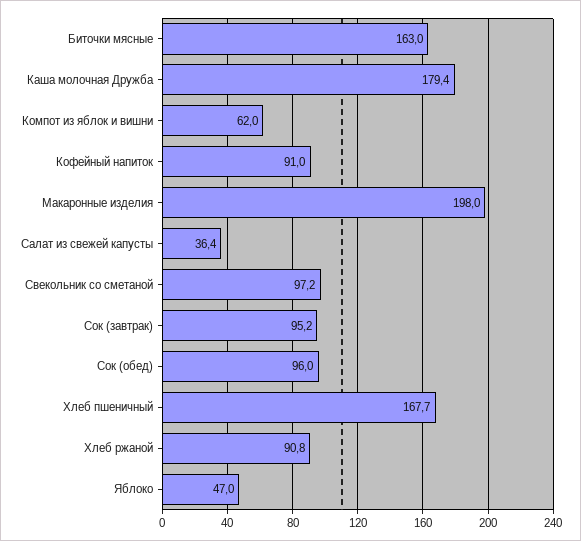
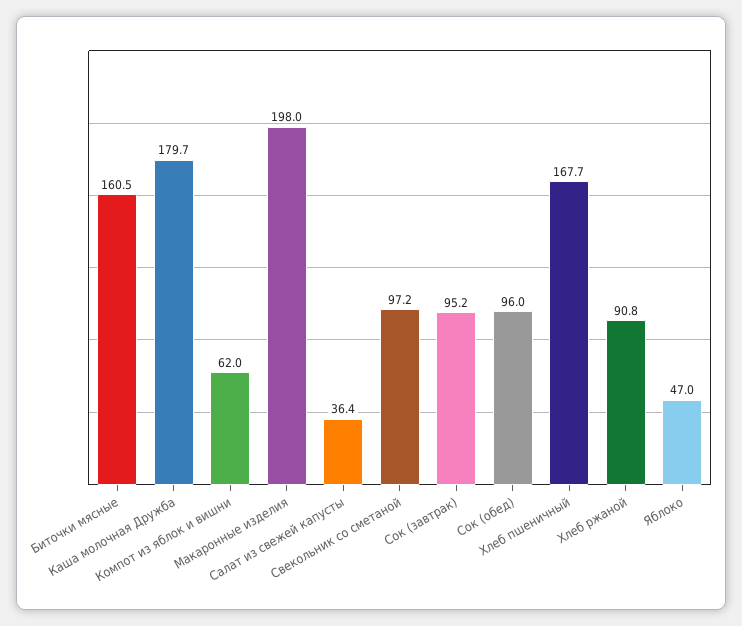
  {
-   "Биточки мясные": 163,
+   "Биточки мясные": 160.5,
-   "Каша молочная Дружба": 179.4,
+   "Каша молочная Дружба": 179.7,
    "Компот из яблок и вишни": 62,
-   "Кофейный напиток": 91,
    "Макаронные изделия": 198,
    "Салат из свежей капусты": 36.4,
    "Свекольник со сметаной": 97.2,
    "Сок (завтрак)": 95.2,
    "Сок (обед)": 96,
    "Хлеб пшеничный": 167.7,
    "Хлеб ржаной": 90.8,
    "Яблоко": 47
  }

